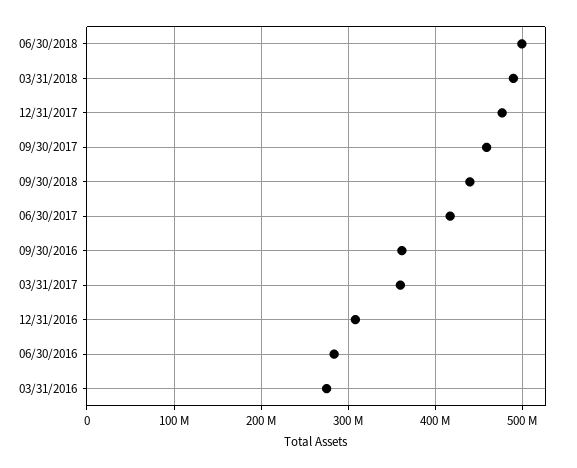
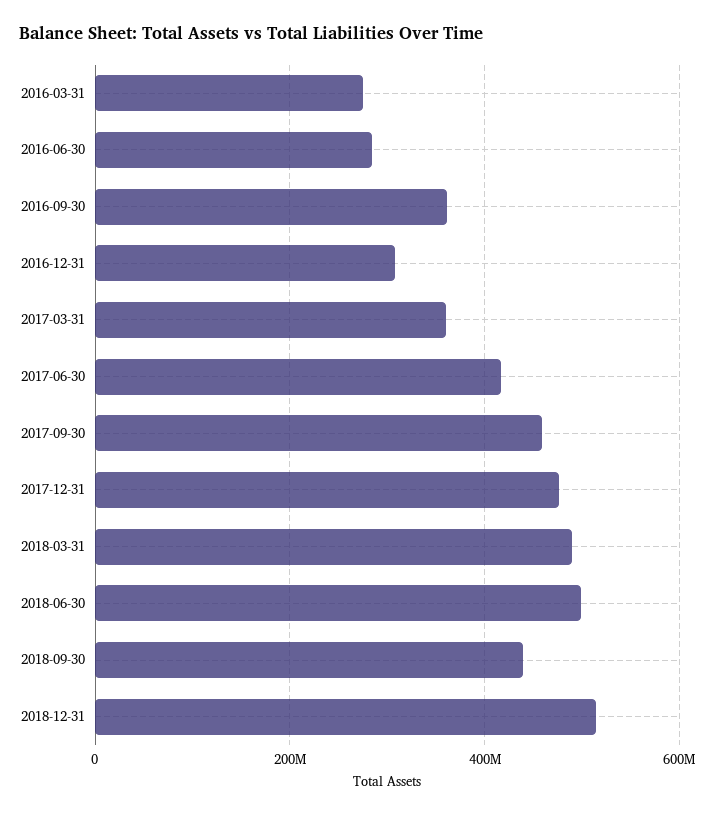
  {
    "06/30/2018": 500000000,
    "03/31/2018": 490000000,
    "12/31/2017": 480000000,
    "09/30/2017": 460000000,
    "09/30/2018": 440000000,
    "06/30/2017": 420000000,
    "09/30/2016": 360000000,
    "03/31/2017": 360000000,
    "12/31/2016": 310000000,
    "06/30/2016": 280000000,
-   "03/31/2016": 280000000
+   "03/31/2016": 280000000,
+   "2018-12-31": 520000000
  }

